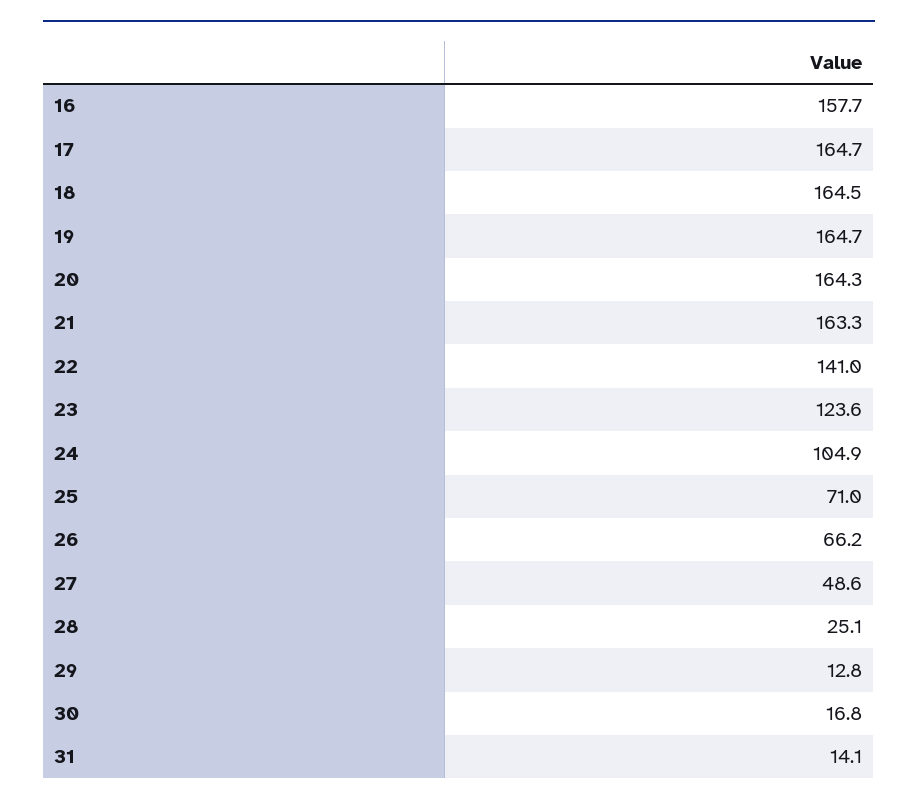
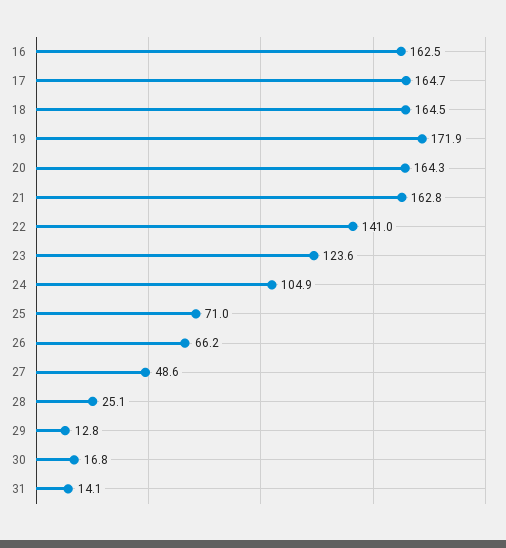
  {
-   "16": 157.7,
+   "16": 162.5,
    "17": 164.7,
    "18": 164.5,
-   "19": 164.7,
+   "19": 171.9,
    "20": 164.3,
-   "21": 163.3,
+   "21": 162.8,
    "22": 141,
    "23": 123.6,
    "24": 104.9,
    "25": 71,
    "26": 66.2,
    "27": 48.6,
    "28": 25.1,
    "29": 12.8,
    "30": 16.8,
    "31": 14.1
  }

